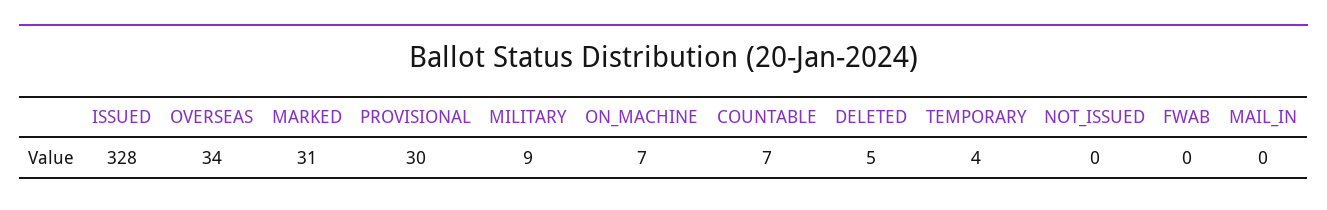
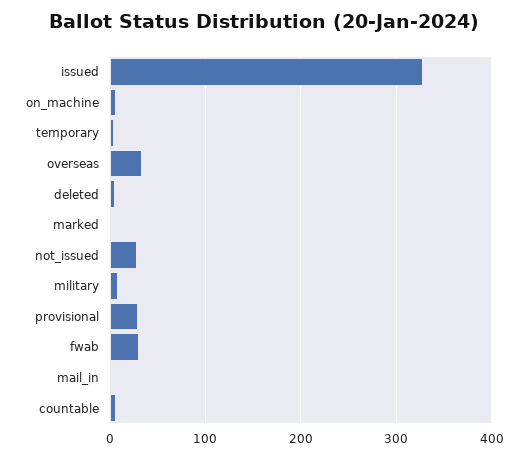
  {
    "ISSUED": 328,
    "OVERSEAS": 34,
-   "MARKED": 31,
+   "MARKED": 0,
    "PROVISIONAL": 30,
    "MILITARY": 9,
    "ON_MACHINE": 7,
    "COUNTABLE": 7,
    "DELETED": 5,
    "TEMPORARY": 4,
-   "NOT_ISSUED": 0,
+   "NOT_ISSUED": 30,
-   "FWAB": 0,
+   "FWAB": 30,
    "MAIL_IN": 0
  }

